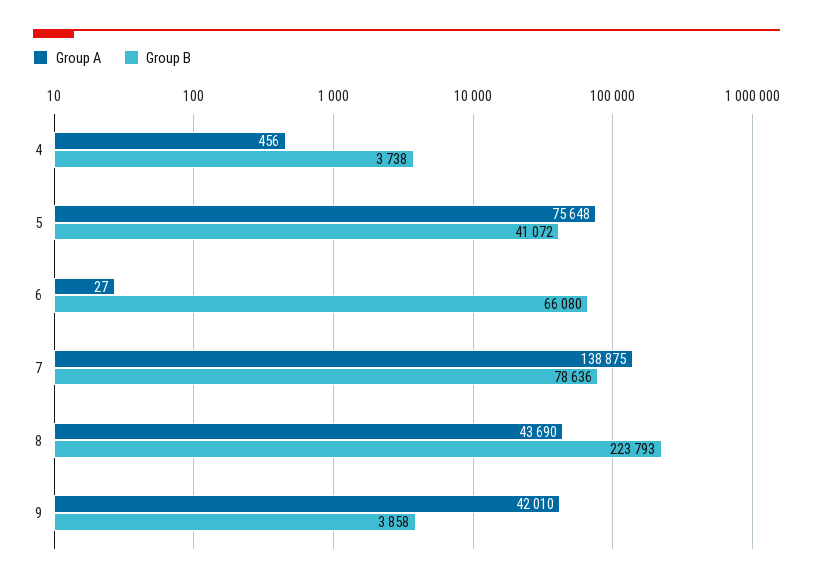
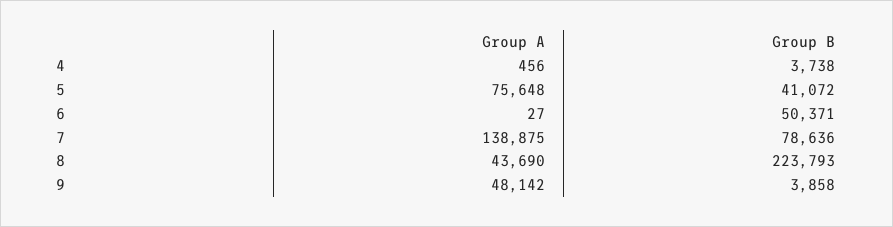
  {
    "Group A": {
      "4": 456,
      "5": 75648,
      "6": 27,
      "7": 138875,
      "8": 43690,
-     "9": 42010
+     "9": 48142
    },
    "Group B": {
      "4": 3738,
      "5": 41072,
-     "6": 66080,
+     "6": 50371,
      "7": 78636,
      "8": 223793,
      "9": 3858
    }
  }

